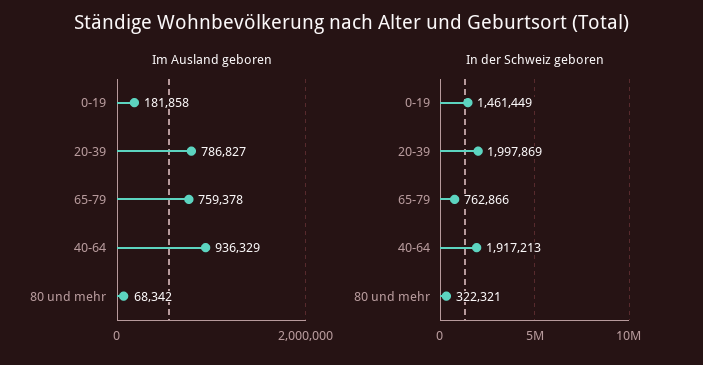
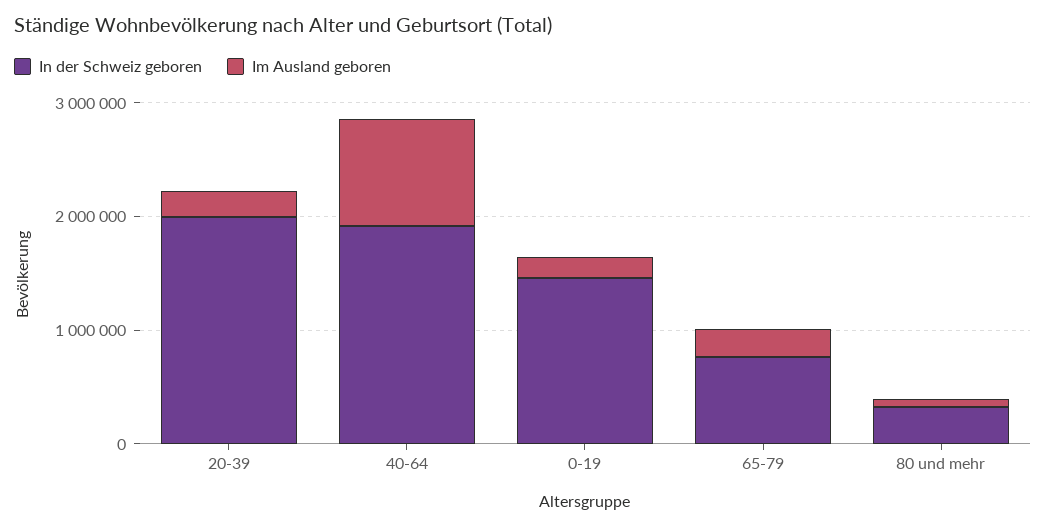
  {
    "Im Ausland geboren": {
      "0-19": 181858,
-     "20-39": 786827,
+     "20-39": 200000,
-     "65-79": 759378,
+     "65-79": 200000,
      "40-64": 936329,
      "80 und mehr": 68342
    },
    "In der Schweiz geboren": {
      "0-19": 1461449,
      "20-39": 1997869,
      "65-79": 762866,
      "40-64": 1917213,
      "80 und mehr": 322321
    }
  }

